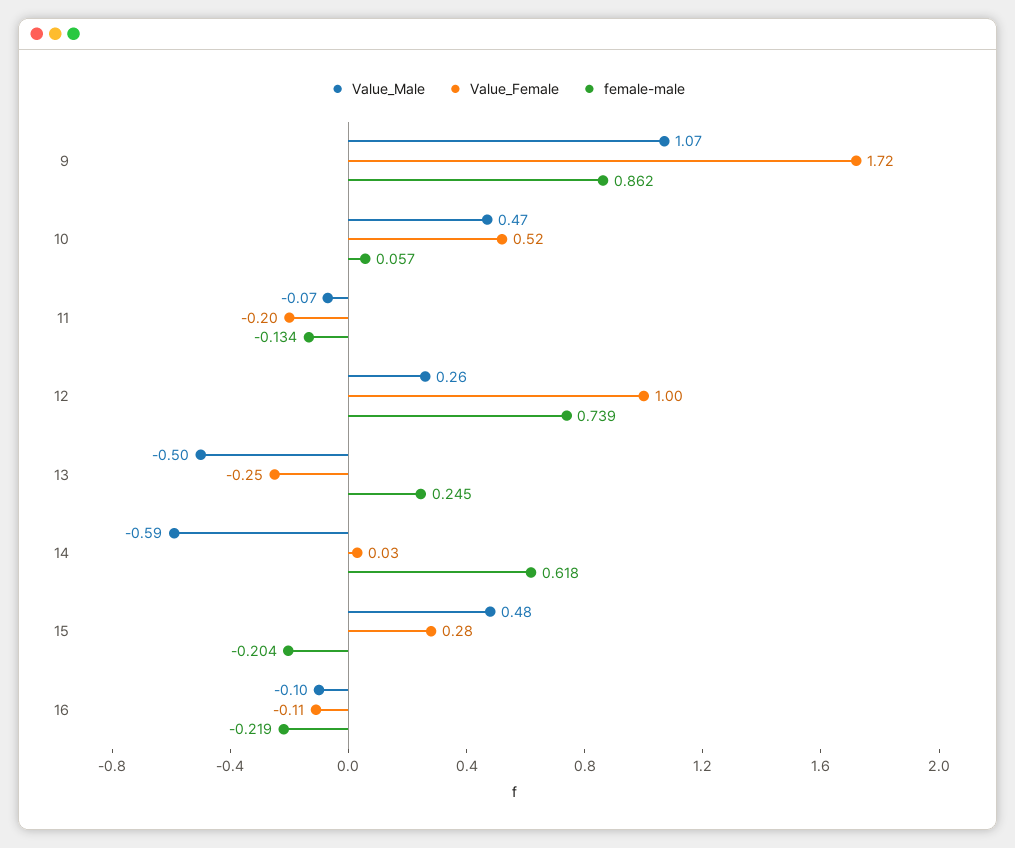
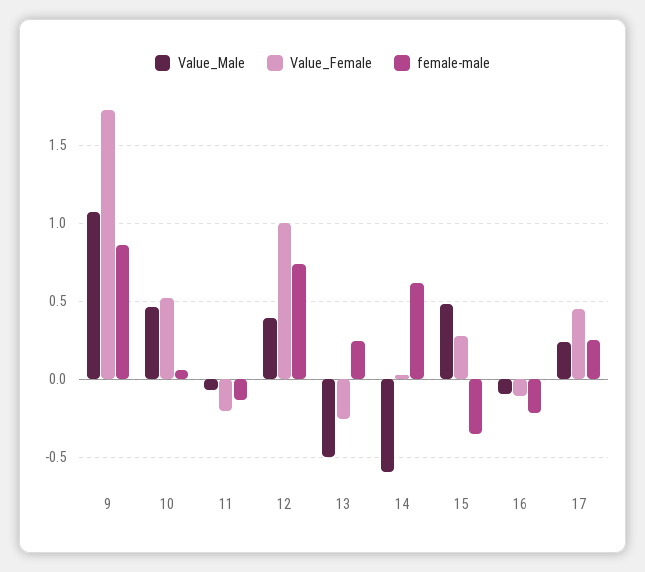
  {
    "Value_Male": {
      "9": 1.07,
      "10": 0.47,
      "11": -0.07,
-     "12": 0.26,
+     "12": 0.4,
      "13": -0.5,
      "14": -0.59,
      "15": 0.48,
-     "16": -0.1
+     "16": -0.1,
+     "17": 0.25
    },
    "Value_Female": {
      "9": 1.72,
      "10": 0.52,
      "11": -0.2,
      "12": 1,
      "13": -0.25,
      "14": 0.03,
      "15": 0.28,
-     "16": -0.11
+     "16": -0.11,
+     "17": 0.45
    },
    "female-male": {
      "9": 0.862,
      "10": 0.057,
      "11": -0.134,
      "12": 0.739,
      "13": 0.245,
      "14": 0.618,
-     "15": -0.204,
+     "15": -0.35,
-     "16": -0.219
+     "16": -0.219,
+     "17": 0.25
    }
  }

